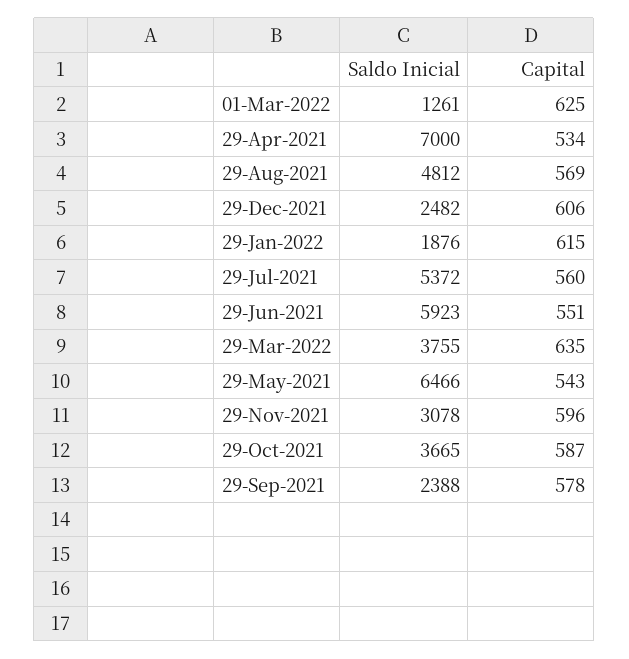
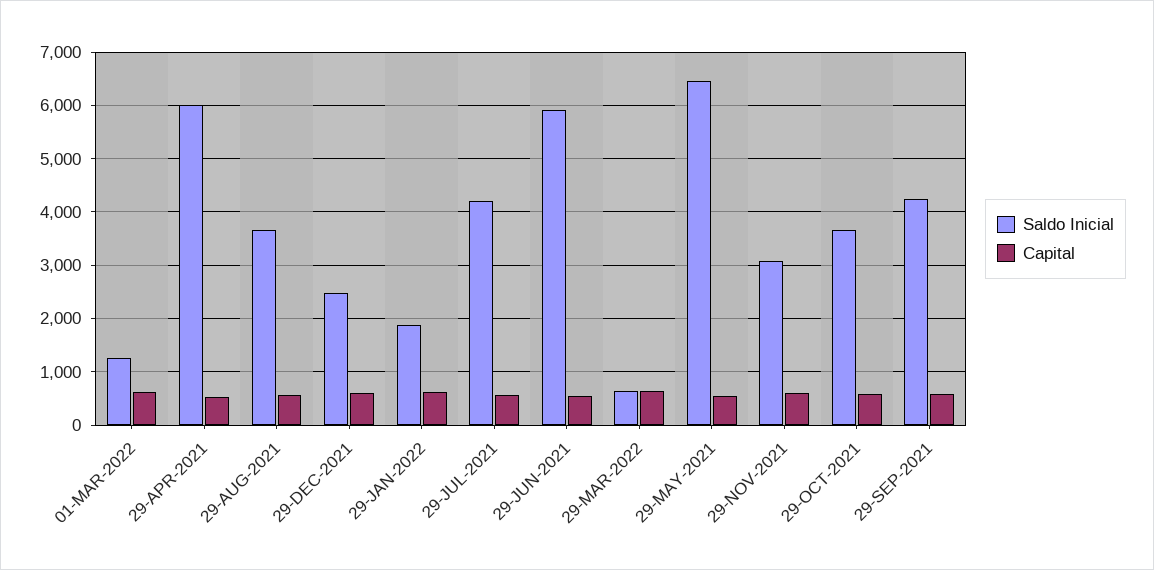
  {
    "Saldo Inicial": {
      "01-Mar-2022": 1261,
-     "29-Apr-2021": 7000,
+     "29-Apr-2021": 6000,
-     "29-Aug-2021": 4812,
+     "29-Aug-2021": 3600,
      "29-Dec-2021": 2482,
      "29-Jan-2022": 1876,
-     "29-Jul-2021": 5372,
+     "29-Jul-2021": 4200,
      "29-Jun-2021": 5923,
-     "29-Mar-2022": 3755,
+     "29-Mar-2022": 600,
      "29-May-2021": 6466,
      "29-Nov-2021": 3078,
      "29-Oct-2021": 3665,
-     "29-Sep-2021": 2388
+     "29-Sep-2021": 4200
    },
    "Capital": {
      "01-Mar-2022": 625,
      "29-Apr-2021": 534,
      "29-Aug-2021": 569,
      "29-Dec-2021": 606,
      "29-Jan-2022": 615,
      "29-Jul-2021": 560,
      "29-Jun-2021": 551,
      "29-Mar-2022": 635,
      "29-May-2021": 543,
      "29-Nov-2021": 596,
      "29-Oct-2021": 587,
      "29-Sep-2021": 578
    }
  }

